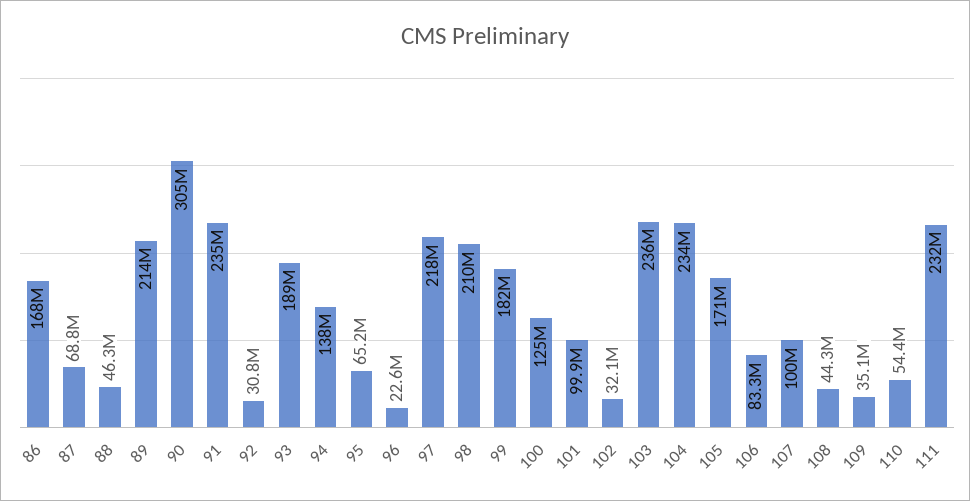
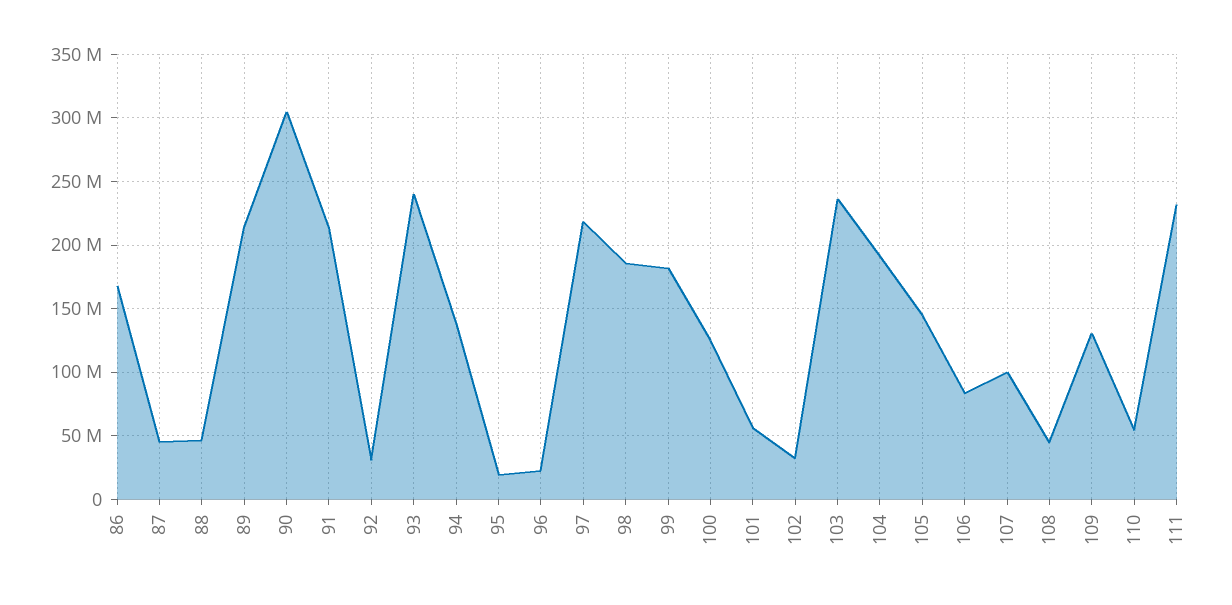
  {
    "86": 168000000,
-   "87": 68800000,
+   "87": 45000000,
    "88": 46300000,
    "89": 214000000,
    "90": 305000000,
-   "91": 235000000,
+   "91": 215000000,
    "92": 30800000,
-   "93": 189000000,
+   "93": 240000000,
    "94": 138000000,
-   "95": 65200000,
+   "95": 20000000,
    "96": 22600000,
    "97": 218000000,
-   "98": 210000000,
+   "98": 185000000,
    "99": 182000000,
    "100": 125000000,
-   "101": 99900000,
+   "101": 55000000,
    "102": 32100000,
    "103": 236000000,
-   "104": 234000000,
+   "104": 190000000,
-   "105": 171000000,
+   "105": 145000000,
    "106": 83300000,
    "107": 100000000,
    "108": 44300000,
-   "109": 35100000,
+   "109": 130000000,
    "110": 54400000,
    "111": 232000000
  }

